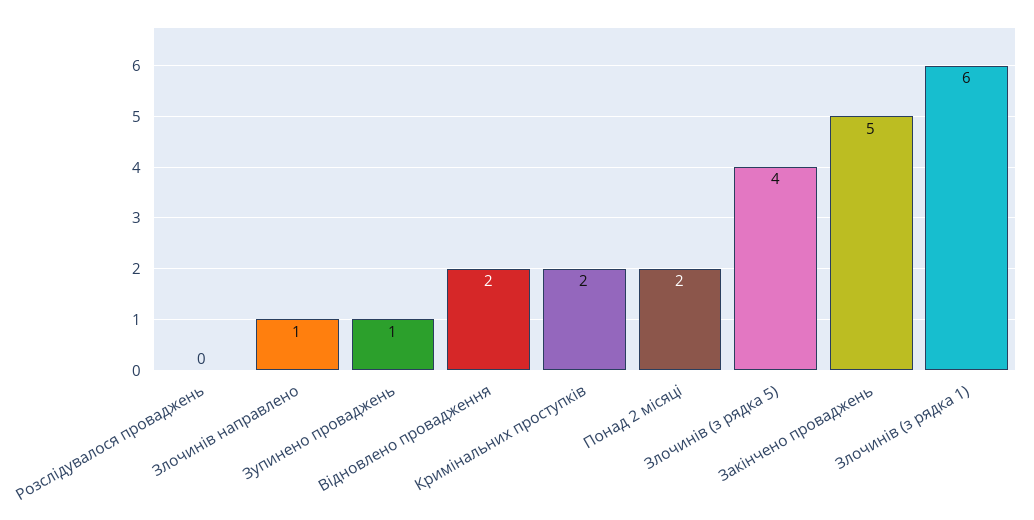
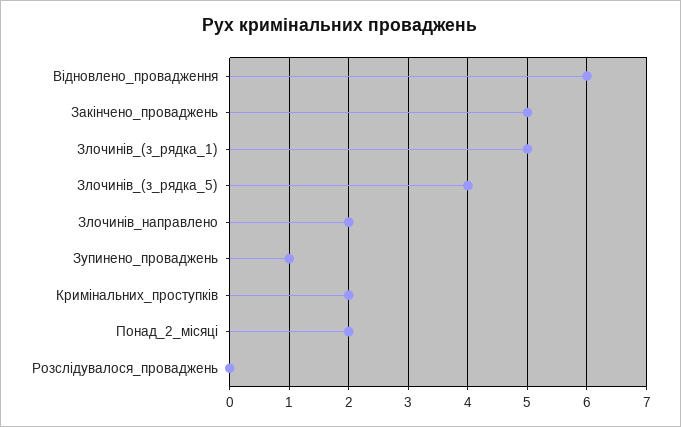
  {
    "Розслідувалося проваджень": 0,
-   "Злочинів направлено": 1,
+   "Злочинів направлено": 2,
    "Зупинено проваджень": 1,
-   "Відновлено провадження": 2,
+   "Відновлено провадження": 6,
    "Кримінальних проступків": 2,
    "Понад 2 місяці": 2,
    "Злочинів (з рядка 5)": 4,
    "Закінчено проваджень": 5,
-   "Злочинів (з рядка 1)": 6
+   "Злочинів (з рядка 1)": 5
  }

